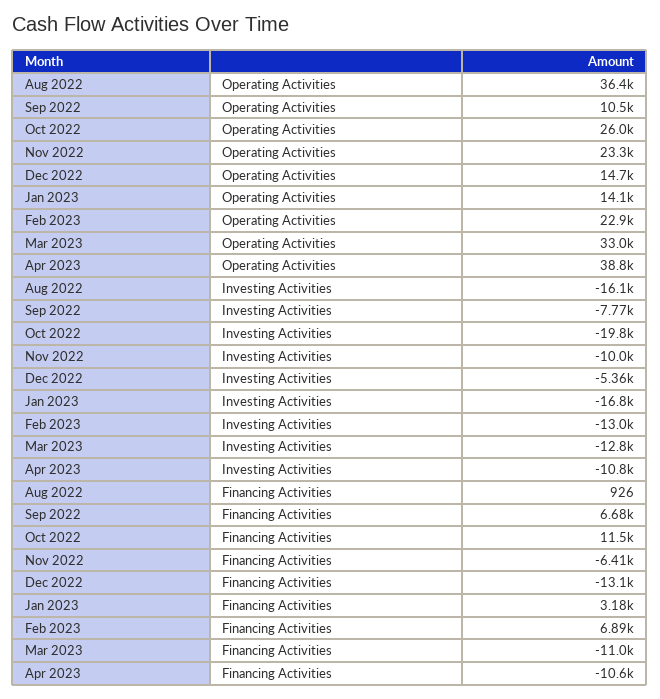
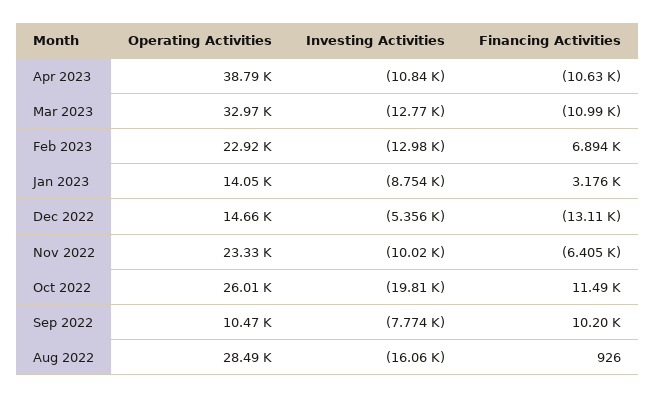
  {
    "Aug 2022": {
-     "Operating Activities": 36400,
+     "Operating Activities": 28490,
      "Investing Activities": -16060,
      "Financing Activities": 926
    },
    "Sep 2022": {
      "Operating Activities": 10470,
      "Investing Activities": -7774,
-     "Financing Activities": 6680
+     "Financing Activities": 10200
    },
    "Oct 2022": {
      "Operating Activities": 26010,
      "Investing Activities": -19810,
      "Financing Activities": 11490
    },
    "Nov 2022": {
      "Operating Activities": 23330,
      "Investing Activities": -10020,
      "Financing Activities": -6405
    },
    "Dec 2022": {
      "Operating Activities": 14660,
      "Investing Activities": -5356,
      "Financing Activities": -13110
    },
    "Jan 2023": {
      "Operating Activities": 14050,
-     "Investing Activities": -16800,
+     "Investing Activities": -8754,
      "Financing Activities": 3176
    },
    "Feb 2023": {
      "Operating Activities": 22920,
      "Investing Activities": -12980,
      "Financing Activities": 6894
    },
    "Mar 2023": {
      "Operating Activities": 32970,
      "Investing Activities": -12770,
      "Financing Activities": -10990
    },
    "Apr 2023": {
      "Operating Activities": 38790,
      "Investing Activities": -10840,
      "Financing Activities": -10630
    }
  }

